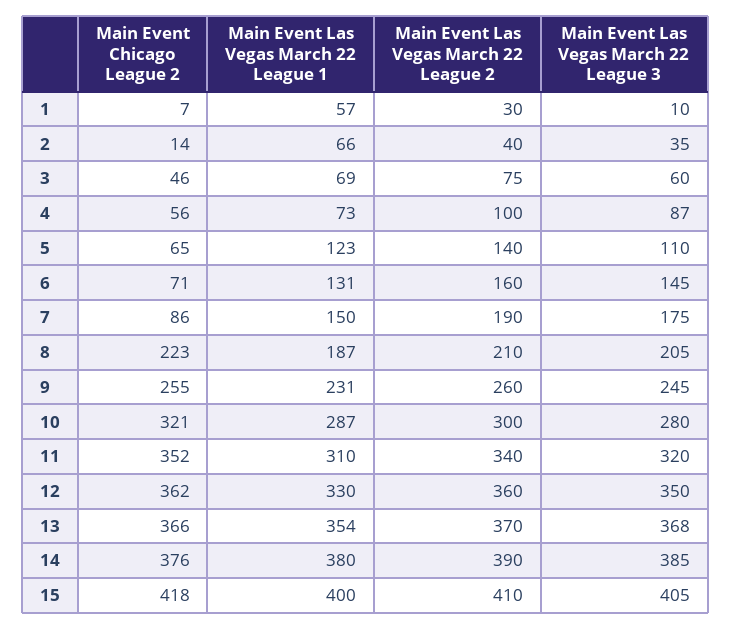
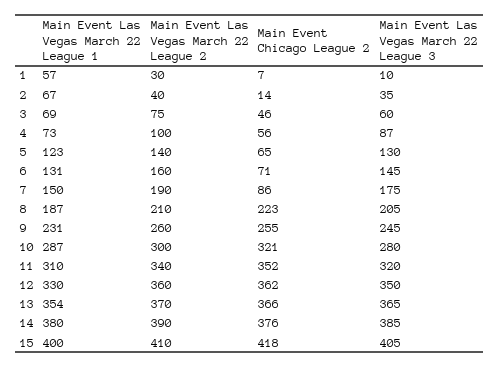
  {
    "Main Event Chicago League 2": {
      "1": 7,
      "2": 14,
      "3": 46,
      "4": 56,
      "5": 65,
      "6": 71,
      "7": 86,
      "8": 223,
      "9": 255,
      "10": 321,
      "11": 352,
      "12": 362,
      "13": 366,
      "14": 376,
      "15": 418
    },
    "Main Event Las Vegas March 22 League 1": {
      "1": 57,
-     "2": 66,
+     "2": 67,
      "3": 69,
      "4": 73,
      "5": 123,
      "6": 131,
      "7": 150,
      "8": 187,
      "9": 231,
      "10": 287,
      "11": 310,
      "12": 330,
      "13": 354,
      "14": 380,
      "15": 400
    },
    "Main Event Las Vegas March 22 League 2": {
      "1": 30,
      "2": 40,
      "3": 75,
      "4": 100,
      "5": 140,
      "6": 160,
      "7": 190,
      "8": 210,
      "9": 260,
      "10": 300,
      "11": 340,
      "12": 360,
      "13": 370,
      "14": 390,
      "15": 410
    },
    "Main Event Las Vegas March 22 League 3": {
      "1": 10,
      "2": 35,
      "3": 60,
      "4": 87,
-     "5": 110,
+     "5": 130,
      "6": 145,
      "7": 175,
      "8": 205,
      "9": 245,
      "10": 280,
      "11": 320,
      "12": 350,
-     "13": 368,
+     "13": 365,
      "14": 385,
      "15": 405
    }
  }

